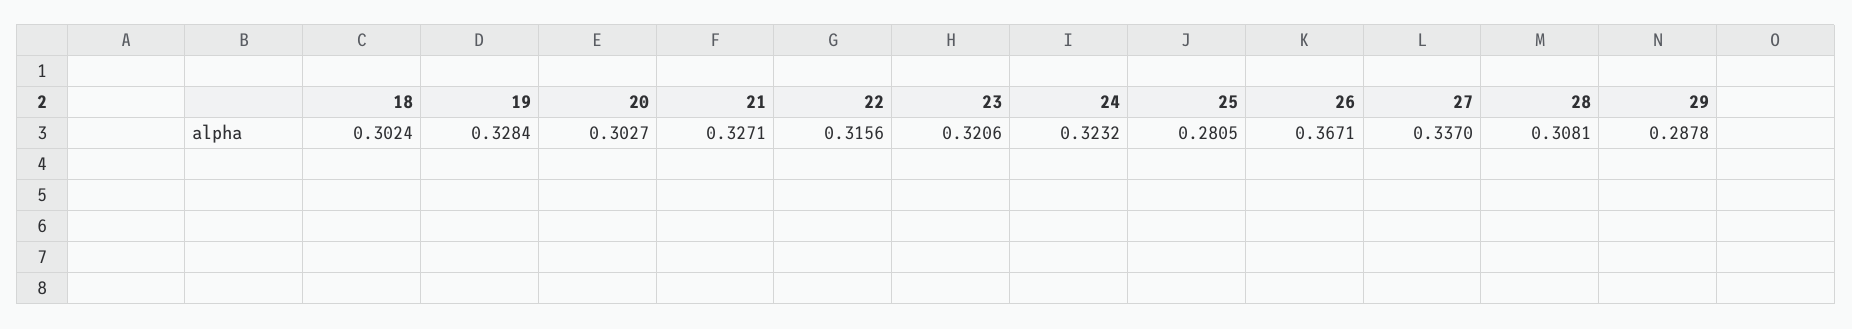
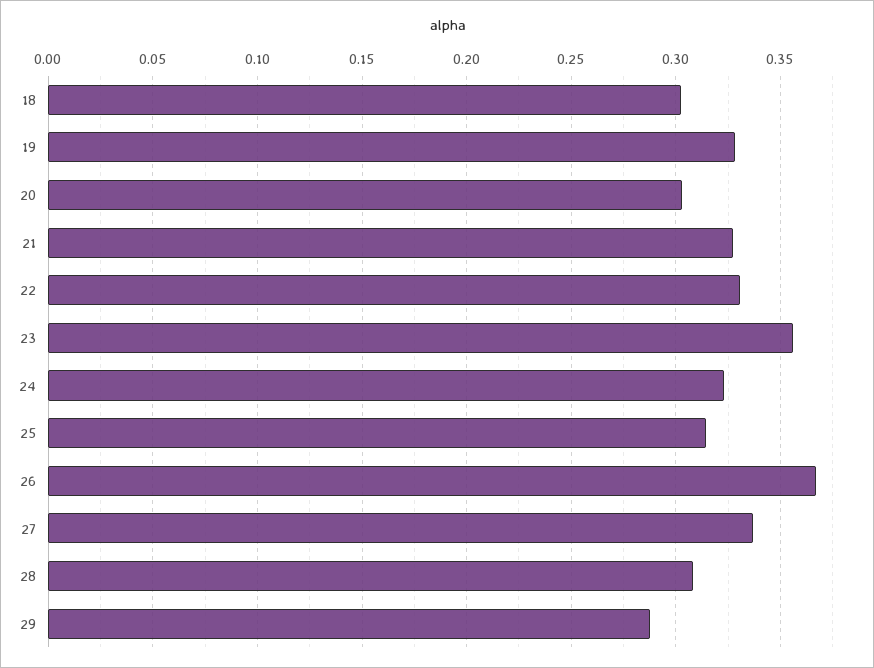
  {
    "18": 0.3024,
    "19": 0.3284,
    "20": 0.3027,
    "21": 0.3271,
-   "22": 0.3156,
+   "22": 0.33,
-   "23": 0.3206,
+   "23": 0.355,
    "24": 0.3232,
-   "25": 0.2805,
+   "25": 0.315,
    "26": 0.3671,
    "27": 0.337,
    "28": 0.3081,
    "29": 0.2878
  }

